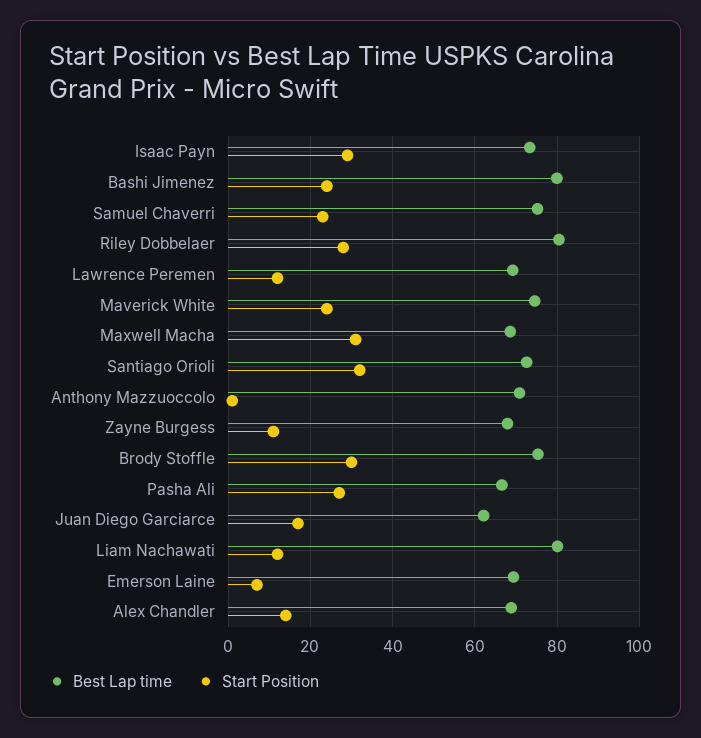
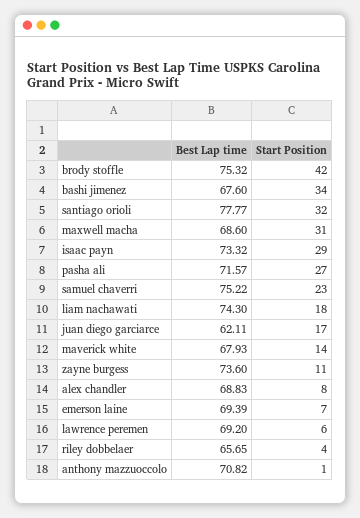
  {
    "Best Lap time": {
      "Isaac Payn": 73.32,
-     "Bashi Jimenez": 80,
+     "Bashi Jimenez": 67.6,
      "Samuel Chaverri": 75.22,
-     "Riley Dobbelaer": 80,
+     "Riley Dobbelaer": 65.65,
      "Lawrence Peremen": 69.2,
-     "Maverick White": 74,
+     "Maverick White": 67.93,
      "Maxwell Macha": 68.6,
-     "Santiago Orioli": 72,
+     "Santiago Orioli": 77.77,
      "Anthony Mazzuoccolo": 70.82,
-     "Zayne Burgess": 68,
+     "Zayne Burgess": 73.6,
      "Brody Stoffle": 75.32,
-     "Pasha Ali": 66,
+     "Pasha Ali": 71.57,
      "Juan Diego Garciarce": 62.11,
-     "Liam Nachawati": 80,
+     "Liam Nachawati": 74.3,
      "Emerson Laine": 69.39,
      "Alex Chandler": 68.83
    },
    "Start Position": {
      "Isaac Payn": 29,
-     "Bashi Jimenez": 24,
+     "Bashi Jimenez": 34,
      "Samuel Chaverri": 23,
-     "Riley Dobbelaer": 28,
+     "Riley Dobbelaer": 4,
-     "Lawrence Peremen": 12,
+     "Lawrence Peremen": 6,
-     "Maverick White": 24,
+     "Maverick White": 14,
      "Maxwell Macha": 31,
      "Santiago Orioli": 32,
      "Anthony Mazzuoccolo": 1,
      "Zayne Burgess": 11,
-     "Brody Stoffle": 30,
+     "Brody Stoffle": 42,
      "Pasha Ali": 27,
      "Juan Diego Garciarce": 17,
-     "Liam Nachawati": 12,
+     "Liam Nachawati": 18,
      "Emerson Laine": 7,
-     "Alex Chandler": 14
+     "Alex Chandler": 8
    }
  }

